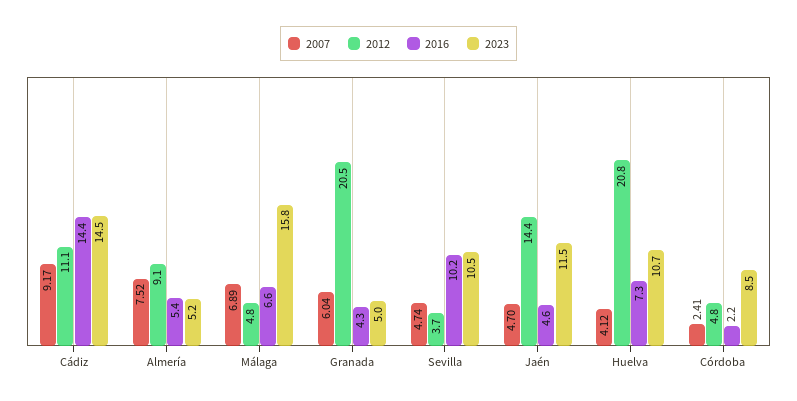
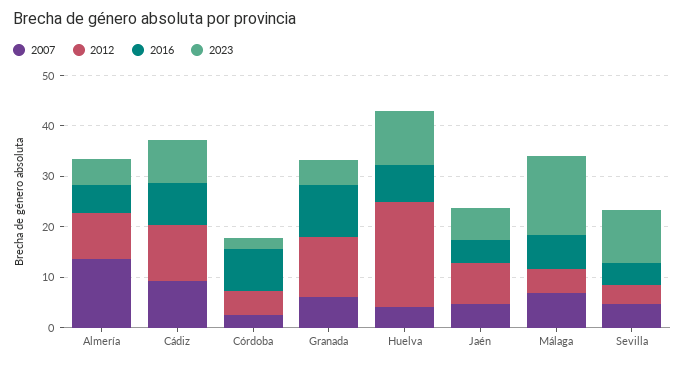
  {
    "2007": {
      "Cádiz": 9.17,
-     "Almería": 7.52,
+     "Almería": 14,
      "Málaga": 6.89,
      "Granada": 6.04,
      "Sevilla": 4.74,
      "Jaén": 4.7,
      "Huelva": 4.12,
      "Córdoba": 2.41
    },
    "2012": {
      "Cádiz": 11.1,
      "Almería": 9.1,
      "Málaga": 4.8,
-     "Granada": 20.5,
+     "Granada": 12,
      "Sevilla": 3.7,
-     "Jaén": 14.4,
+     "Jaén": 8,
      "Huelva": 20.8,
      "Córdoba": 4.8
    },
    "2016": {
-     "Cádiz": 14.4,
+     "Cádiz": 8,
      "Almería": 5.4,
      "Málaga": 6.6,
-     "Granada": 4.3,
+     "Granada": 10,
-     "Sevilla": 10.2,
+     "Sevilla": 4,
      "Jaén": 4.6,
      "Huelva": 7.3,
-     "Córdoba": 2.2
+     "Córdoba": 8
    },
    "2023": {
-     "Cádiz": 14.5,
+     "Cádiz": 8,
      "Almería": 5.2,
      "Málaga": 15.8,
      "Granada": 5,
      "Sevilla": 10.5,
-     "Jaén": 11.5,
+     "Jaén": 6,
      "Huelva": 10.7,
-     "Córdoba": 8.5
+     "Córdoba": 2
    }
  }

